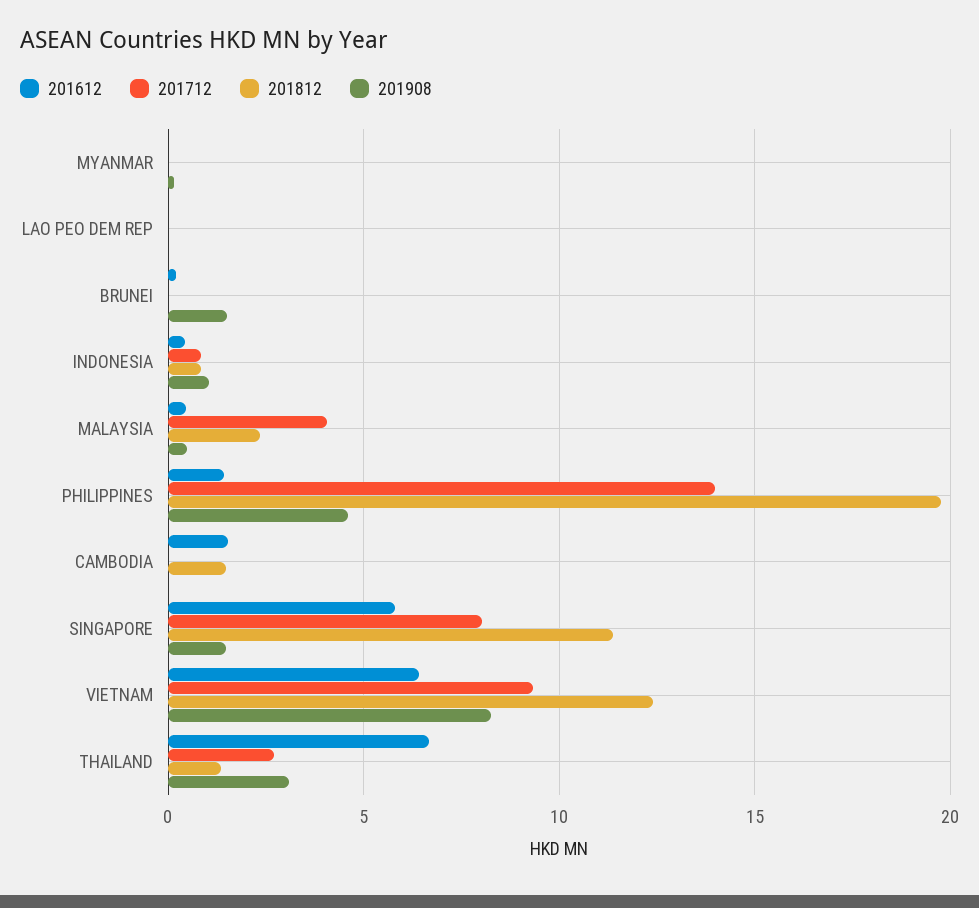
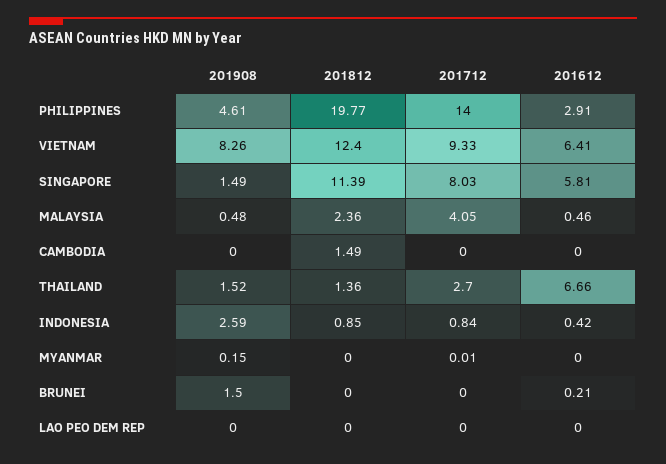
  {
    "201612": {
      "MYANMAR": 0,
      "LAO PEO DEM REP": 0,
      "BRUNEI": 0.21,
      "INDONESIA": 0.42,
      "MALAYSIA": 0.46,
-     "PHILIPPINES": 1.5,
+     "PHILIPPINES": 2.91,
-     "CAMBODIA": 1.5,
+     "CAMBODIA": 0,
      "SINGAPORE": 5.81,
      "VIETNAM": 6.41,
      "THAILAND": 6.66
    },
    "201712": {
      "MYANMAR": 0.01,
      "LAO PEO DEM REP": 0,
      "BRUNEI": 0,
      "INDONESIA": 0.84,
      "MALAYSIA": 4.05,
      "PHILIPPINES": 14,
      "CAMBODIA": 0,
      "SINGAPORE": 8.03,
      "VIETNAM": 9.33,
      "THAILAND": 2.7
    },
    "201812": {
      "MYANMAR": 0,
      "LAO PEO DEM REP": 0,
      "BRUNEI": 0,
      "INDONESIA": 0.85,
      "MALAYSIA": 2.36,
      "PHILIPPINES": 19.77,
      "CAMBODIA": 1.49,
      "SINGAPORE": 11.39,
      "VIETNAM": 12.4,
      "THAILAND": 1.36
    },
    "201908": {
      "MYANMAR": 0.15,
      "LAO PEO DEM REP": 0,
      "BRUNEI": 1.5,
-     "INDONESIA": 1,
+     "INDONESIA": 2.59,
      "MALAYSIA": 0.48,
      "PHILIPPINES": 4.61,
      "CAMBODIA": 0,
      "SINGAPORE": 1.49,
      "VIETNAM": 8.26,
-     "THAILAND": 3
+     "THAILAND": 1.52
    }
  }

